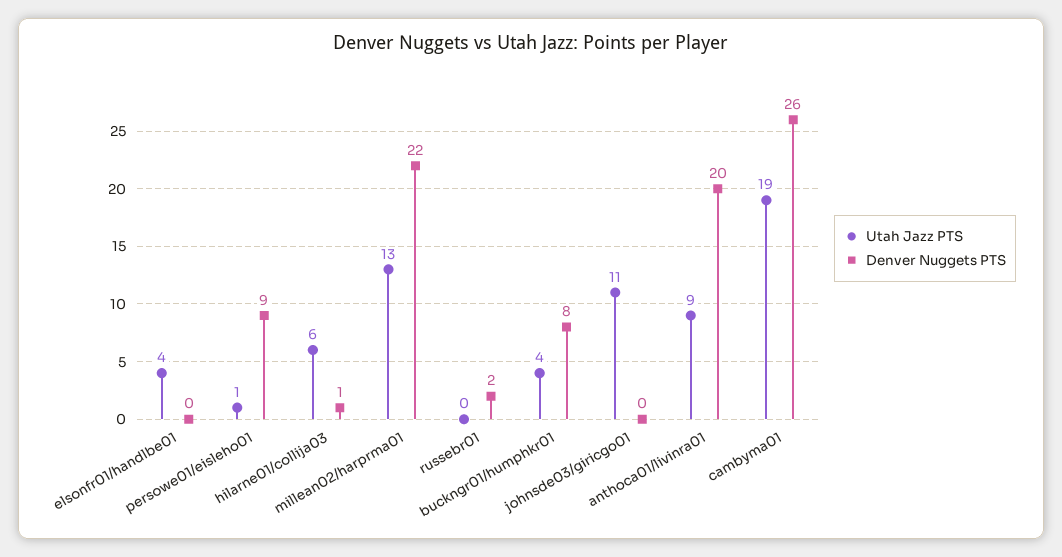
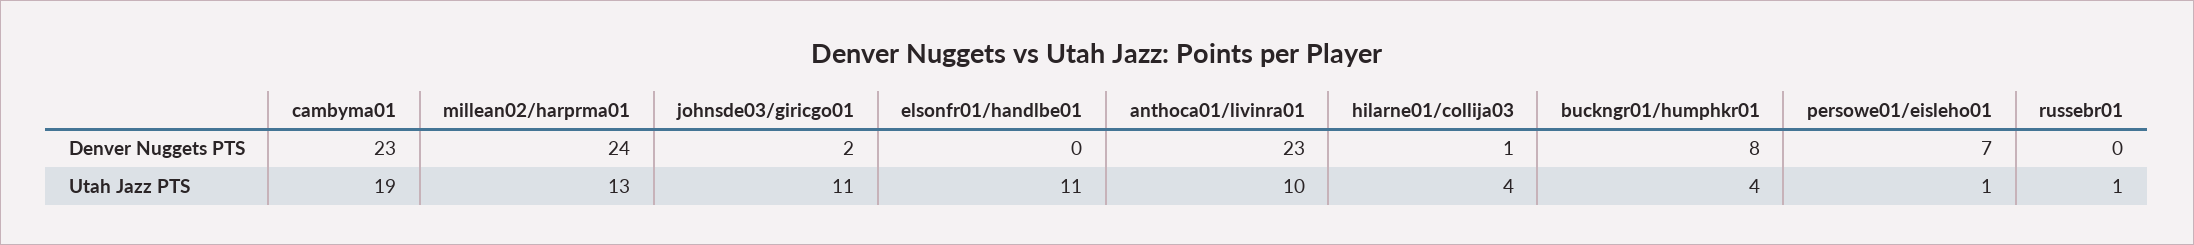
  {
    "Utah Jazz PTS": {
-     "elsonfr01/handlbe01": 4,
+     "elsonfr01/handlbe01": 11,
      "persowe01/eisleho01": 1,
-     "hilarne01/collija03": 6,
+     "hilarne01/collija03": 4,
      "millean02/harprma01": 13,
-     "russebr01": 0,
+     "russebr01": 1,
      "buckngr01/humphkr01": 4,
      "johnsde03/giricgo01": 11,
-     "anthoca01/livinra01": 9,
+     "anthoca01/livinra01": 10,
      "cambyma01": 19
    },
    "Denver Nuggets PTS": {
      "elsonfr01/handlbe01": 0,
-     "persowe01/eisleho01": 9,
+     "persowe01/eisleho01": 7,
      "hilarne01/collija03": 1,
-     "millean02/harprma01": 22,
+     "millean02/harprma01": 24,
-     "russebr01": 2,
+     "russebr01": 0,
      "buckngr01/humphkr01": 8,
-     "johnsde03/giricgo01": 0,
+     "johnsde03/giricgo01": 2,
-     "anthoca01/livinra01": 20,
+     "anthoca01/livinra01": 23,
-     "cambyma01": 26
+     "cambyma01": 23
    }
  }

